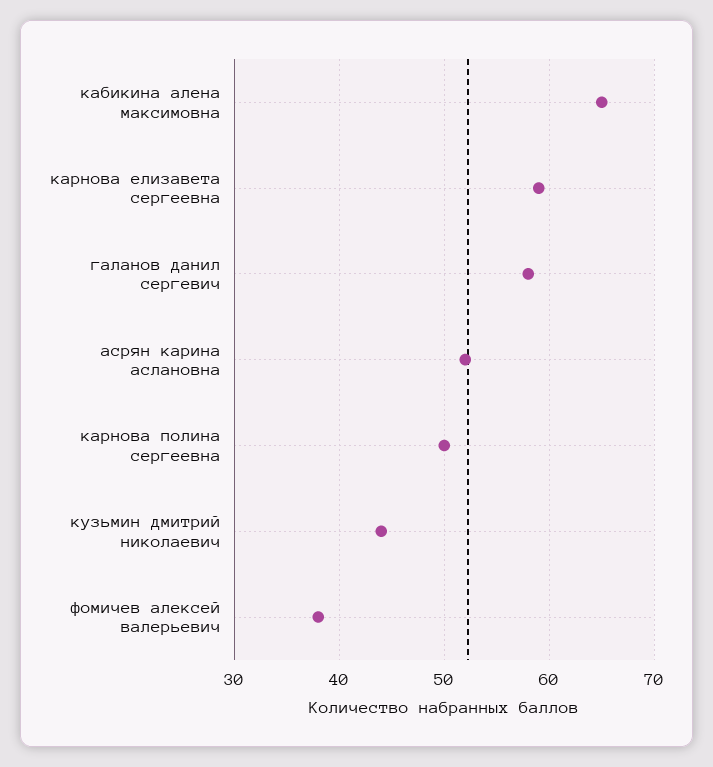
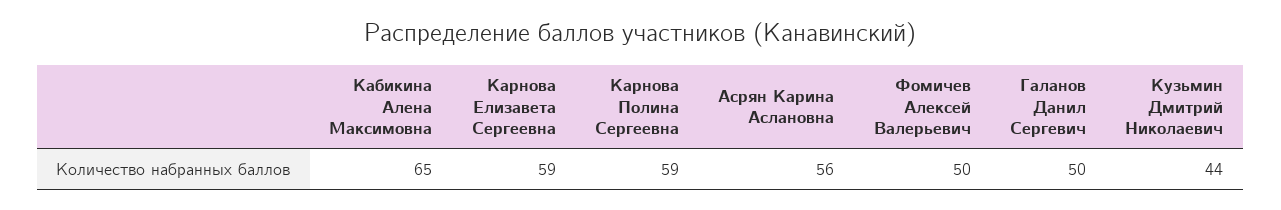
  {
    "кабикина алена максимовна": 65,
    "карнова елизавета сергеевна": 59,
-   "галанов данил сергевич": 58,
+   "галанов данил сергевич": 50,
-   "асрян карина аслановна": 52,
+   "асрян карина аслановна": 56,
-   "карнова полина сергеевна": 50,
+   "карнова полина сергеевна": 59,
    "кузьмин дмитрий николаевич": 44,
-   "фомичев алексей валерьевич": 38
+   "фомичев алексей валерьевич": 50
  }

